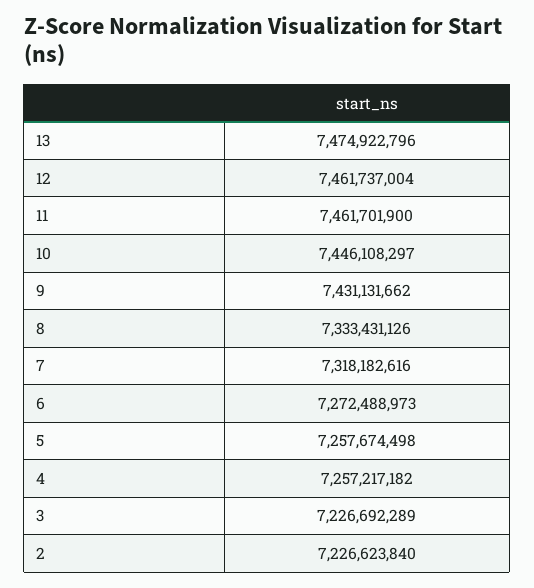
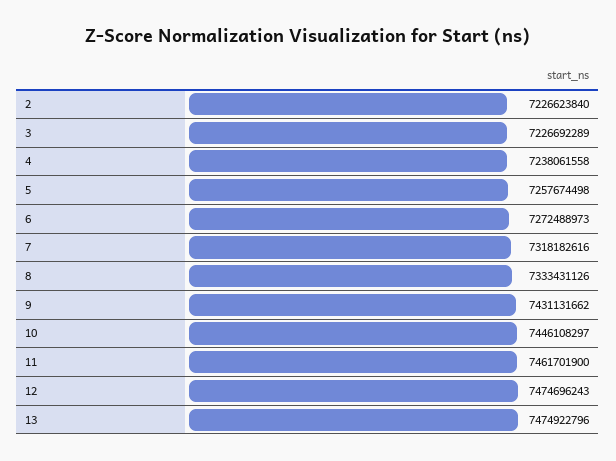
  {
    "13": 7474922796,
-   "12": 7461737004,
+   "12": 7474696243,
    "11": 7461701900,
    "10": 7446108297,
    "9": 7431131662,
    "8": 7333431126,
    "7": 7318182616,
    "6": 7272488973,
    "5": 7257674498,
-   "4": 7257217182,
+   "4": 7238061558,
    "3": 7226692289,
    "2": 7226623840
  }

